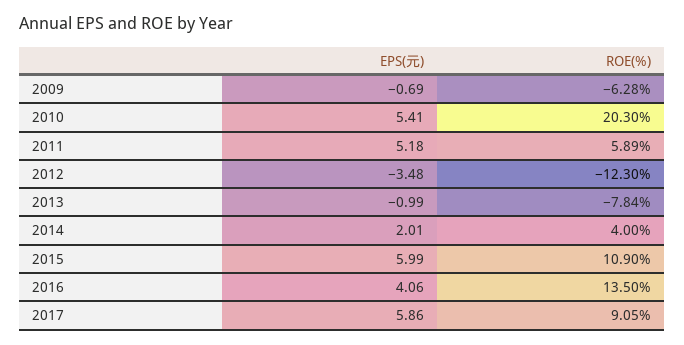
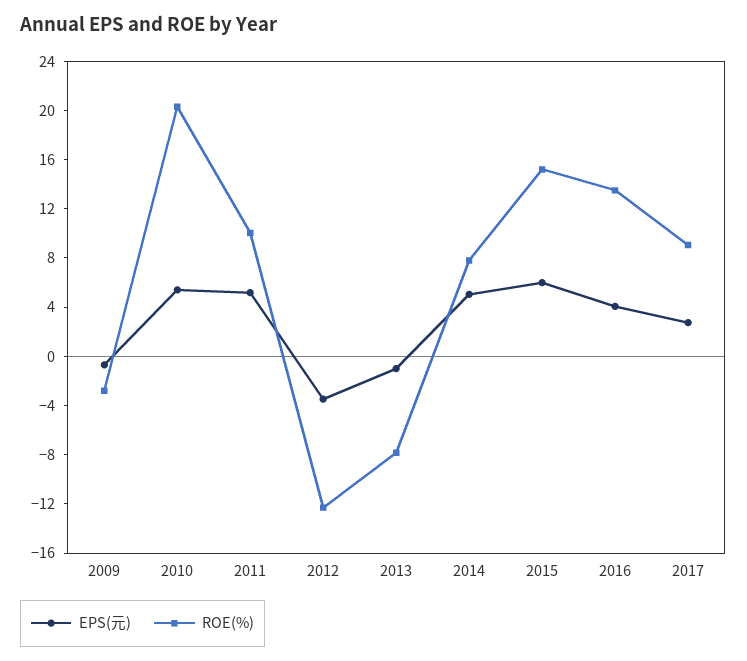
  {
    "EPS(元)": {
      "2009": -0.69,
      "2010": 5.41,
      "2011": 5.18,
      "2012": -3.48,
      "2013": -0.99,
-     "2014": 2.01,
+     "2014": 5,
      "2015": 5.99,
      "2016": 4.06,
-     "2017": 5.86
+     "2017": 3
    },
    "ROE(%)": {
-     "2009": -6.28,
+     "2009": -3,
      "2010": 20.3,
-     "2011": 5.89,
+     "2011": 10,
      "2012": -12.3,
      "2013": -7.84,
-     "2014": 4,
+     "2014": 8,
-     "2015": 10.9,
+     "2015": 15,
      "2016": 13.5,
      "2017": 9.05
    }
  }

